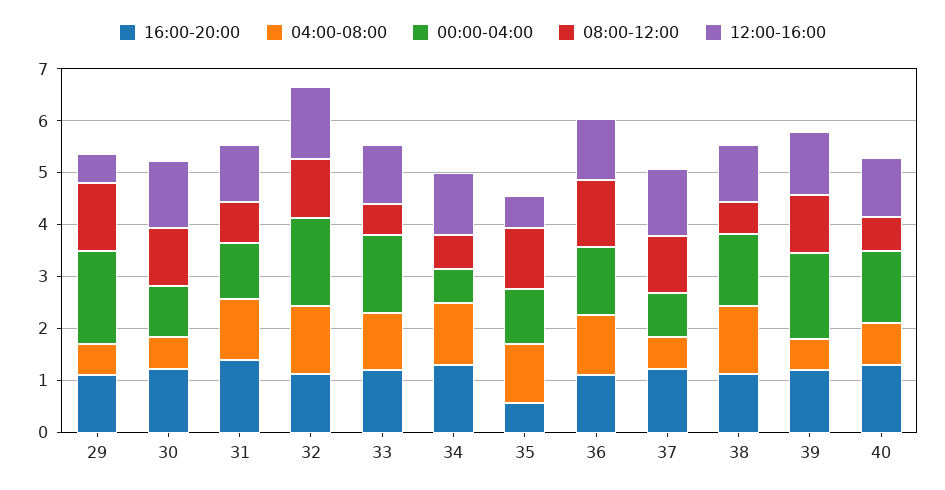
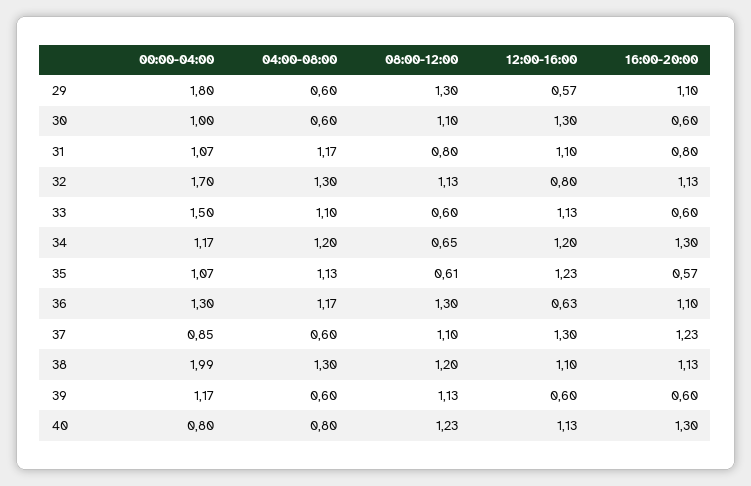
  {
    "16:00-20:00": {
      "29": 1.1,
-     "30": 1.2,
+     "30": 0.6,
-     "31": 1.4,
+     "31": 0.8,
      "32": 1.13,
-     "33": 1.2,
+     "33": 0.6,
      "34": 1.3,
      "35": 0.57,
      "36": 1.1,
      "37": 1.23,
      "38": 1.13,
-     "39": 1.2,
+     "39": 0.6,
      "40": 1.3
    },
    "04:00-08:00": {
      "29": 0.6,
      "30": 0.6,
      "31": 1.17,
      "32": 1.3,
      "33": 1.1,
      "34": 1.2,
      "35": 1.13,
      "36": 1.17,
      "37": 0.6,
      "38": 1.3,
      "39": 0.6,
      "40": 0.8
    },
    "00:00-04:00": {
      "29": 1.8,
      "30": 1,
      "31": 1.07,
      "32": 1.7,
      "33": 1.5,
-     "34": 0.6,
+     "34": 1.17,
      "35": 1.07,
      "36": 1.3,
      "37": 0.85,
-     "38": 1.4,
+     "38": 1.99,
-     "39": 1.6,
+     "39": 1.17,
-     "40": 1.4
+     "40": 0.8
    },
    "08:00-12:00": {
      "29": 1.3,
      "30": 1.1,
      "31": 0.8,
      "32": 1.13,
      "33": 0.6,
      "34": 0.65,
-     "35": 1.2,
+     "35": 0.61,
      "36": 1.3,
      "37": 1.1,
-     "38": 0.6,
+     "38": 1.2,
      "39": 1.13,
-     "40": 0.6
+     "40": 1.23
    },
    "12:00-16:00": {
      "29": 0.57,
      "30": 1.3,
      "31": 1.1,
-     "32": 1.4,
+     "32": 0.8,
      "33": 1.13,
      "34": 1.2,
-     "35": 0.6,
+     "35": 1.23,
-     "36": 1.2,
+     "36": 0.63,
      "37": 1.3,
      "38": 1.1,
-     "39": 1.2,
+     "39": 0.6,
      "40": 1.13
    }
  }

